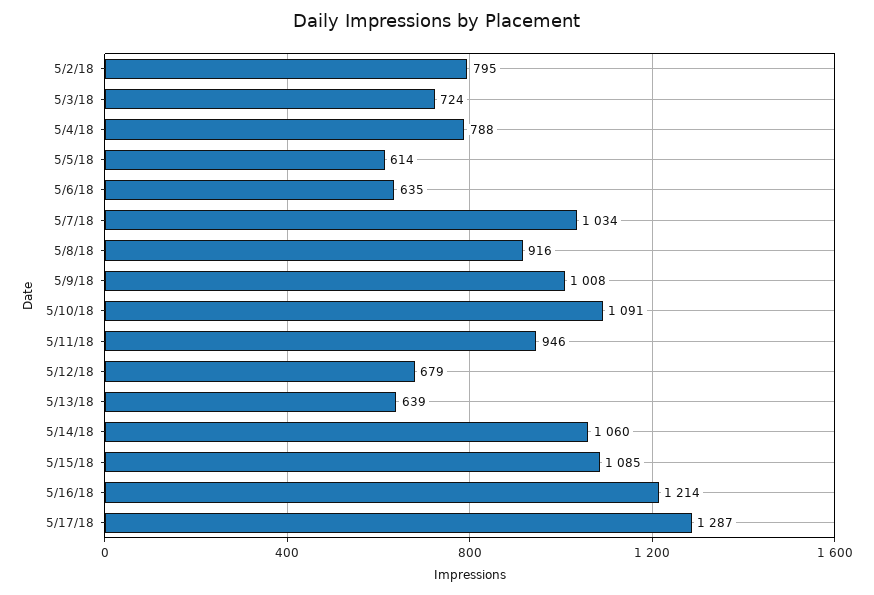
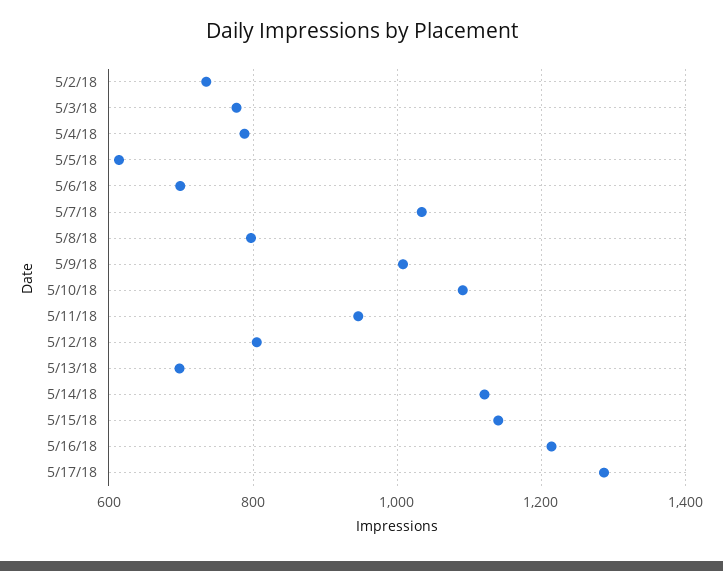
  {
-   "5/2/18": 795,
+   "5/2/18": 740,
-   "5/3/18": 724,
+   "5/3/18": 780,
    "5/4/18": 788,
    "5/5/18": 614,
-   "5/6/18": 635,
+   "5/6/18": 700,
    "5/7/18": 1034,
-   "5/8/18": 916,
+   "5/8/18": 800,
    "5/9/18": 1008,
    "5/10/18": 1091,
    "5/11/18": 946,
-   "5/12/18": 679,
+   "5/12/18": 800,
-   "5/13/18": 639,
+   "5/13/18": 700,
-   "5/14/18": 1060,
+   "5/14/18": 1120,
-   "5/15/18": 1085,
+   "5/15/18": 1140,
    "5/16/18": 1214,
    "5/17/18": 1287
  }

